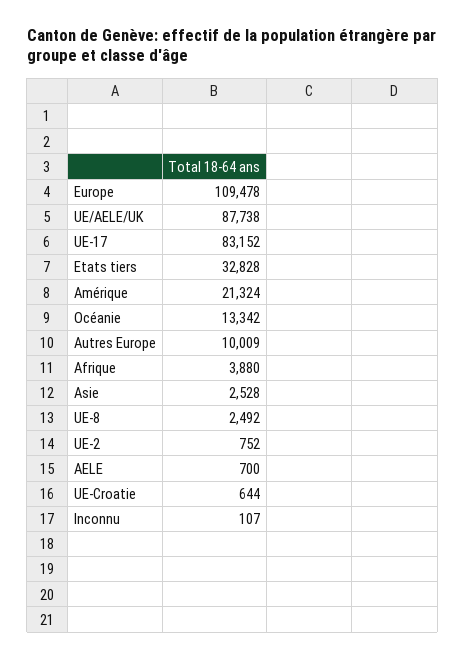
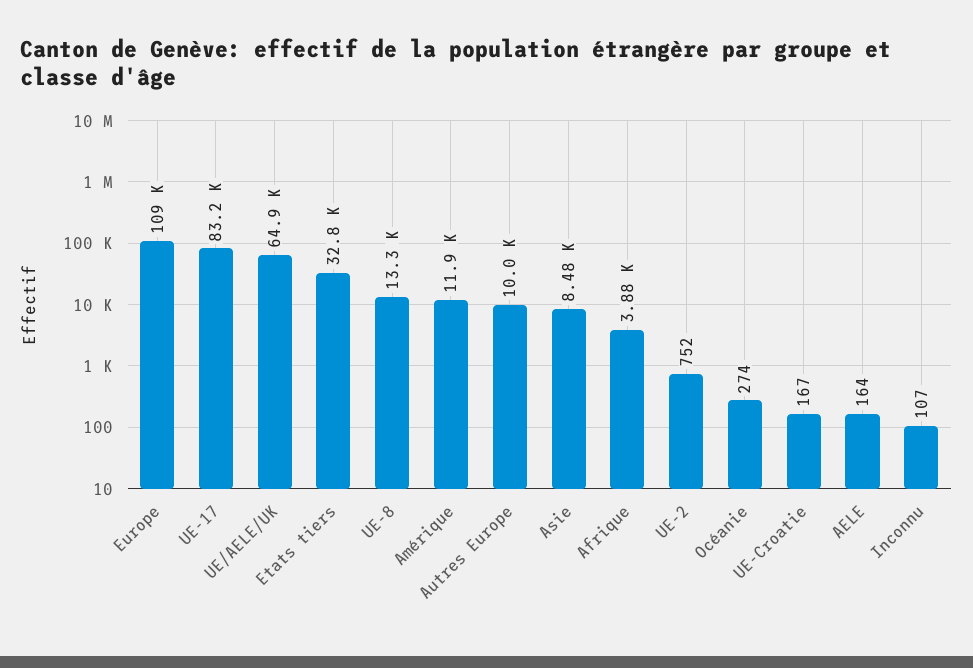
  {
    "Europe": 109478,
-   "UE/AELE/UK": 87738,
+   "UE/AELE/UK": 64900,
    "UE-17": 83152,
    "Etats tiers": 32828,
-   "Amérique": 21324,
+   "Amérique": 11900,
-   "Océanie": 13342,
+   "Océanie": 274,
    "Autres Europe": 10009,
    "Afrique": 3880,
-   "Asie": 2528,
+   "Asie": 8480,
-   "UE-8": 2492,
+   "UE-8": 13300,
    "UE-2": 752,
-   "AELE": 700,
+   "AELE": 164,
-   "UE-Croatie": 644,
+   "UE-Croatie": 167,
    "Inconnu": 107
  }

